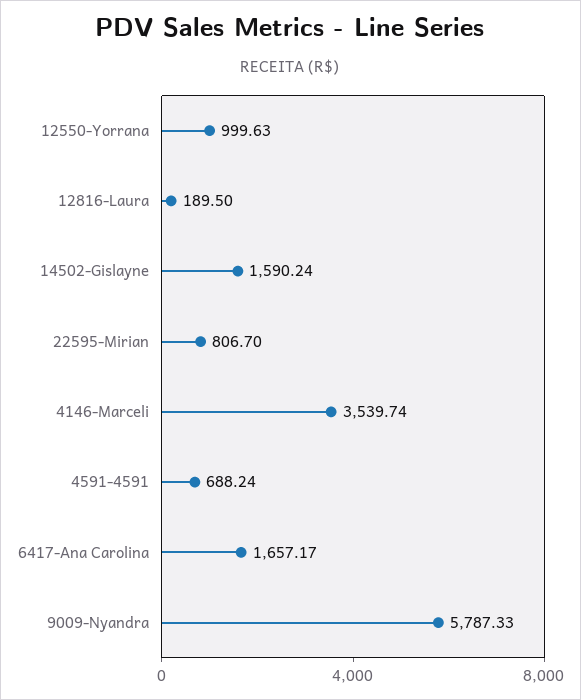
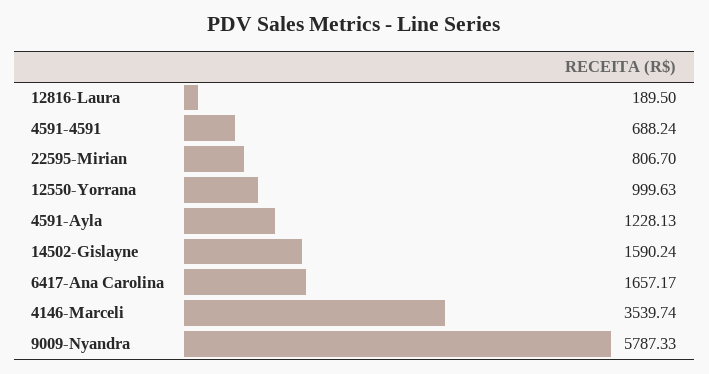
  {
    "12550-Yorrana": 999.63,
    "12816-Laura": 189.5,
    "14502-Gislayne": 1590.24,
    "22595-Mirian": 806.7,
    "4146-Marceli": 3539.74,
    "4591-4591": 688.24,
    "6417-Ana Carolina": 1657.17,
-   "9009-Nyandra": 5787.33
+   "9009-Nyandra": 5787.33,
+   "4591-Ayla": 1228.13
  }

